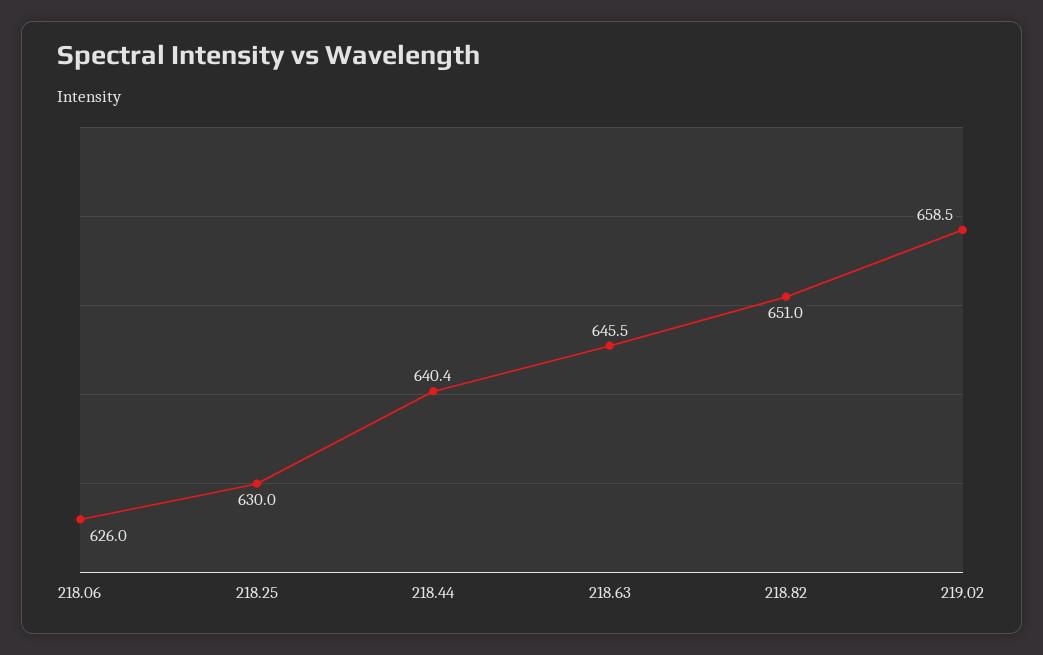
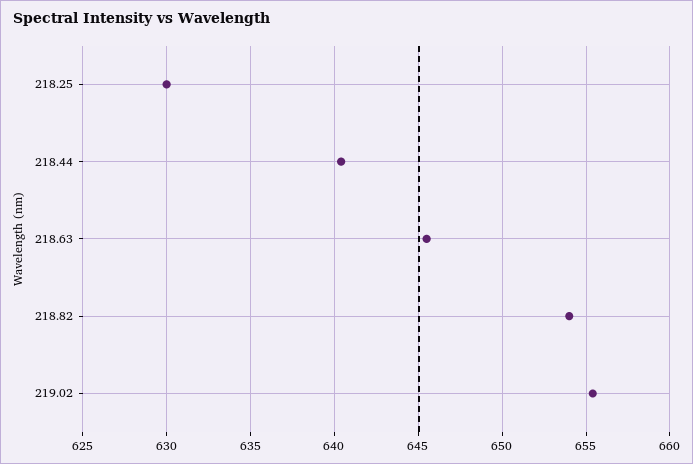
  {
-   "218.06": 626,
    "218.25": 630,
    "218.44": 640.4,
    "218.63": 645.5,
-   "218.82": 651,
+   "218.82": 654,
-   "219.02": 658.5
+   "219.02": 655.5
  }

